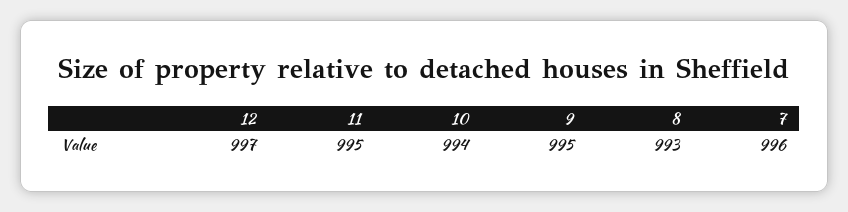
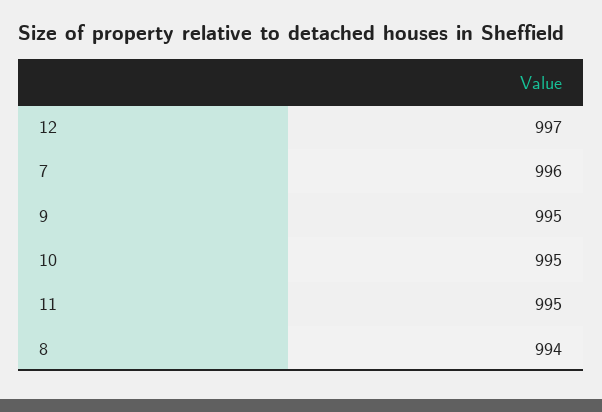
  {
    "12": 997,
    "11": 995,
-   "10": 994,
+   "10": 995,
    "9": 995,
-   "8": 993,
+   "8": 994,
    "7": 996
  }

